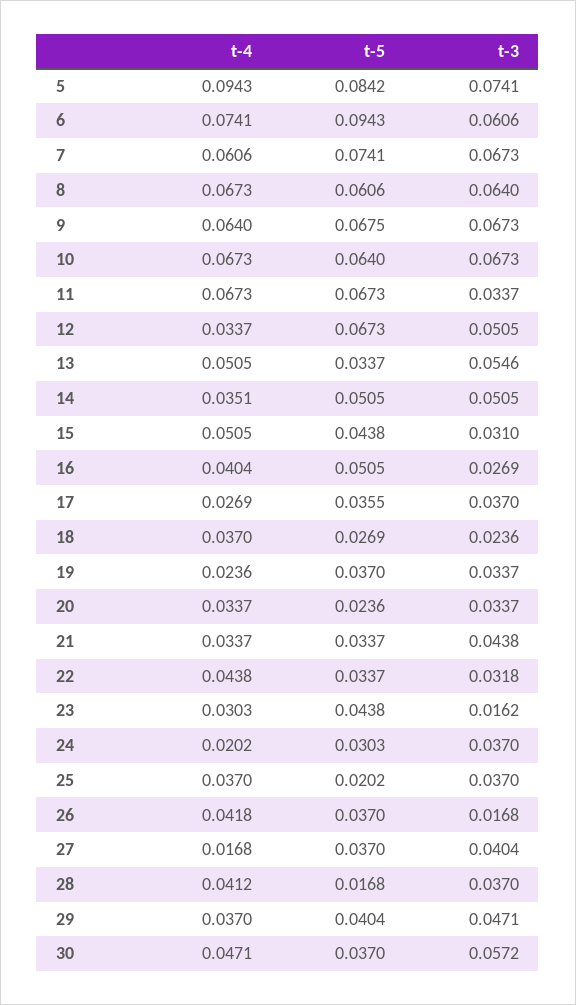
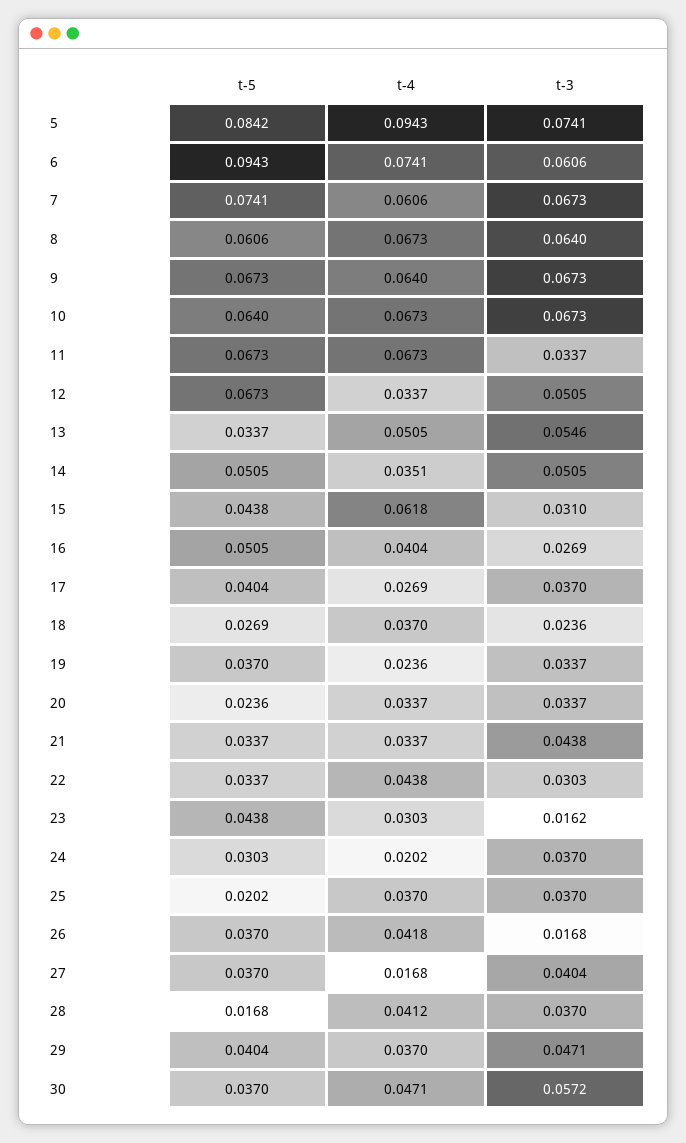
  {
    "t-4": {
      "5": 0.0943,
      "6": 0.0741,
      "7": 0.0606,
      "8": 0.0673,
      "9": 0.064,
      "10": 0.0673,
      "11": 0.0673,
      "12": 0.0337,
      "13": 0.0505,
      "14": 0.0351,
-     "15": 0.0505,
+     "15": 0.0618,
      "16": 0.0404,
      "17": 0.0269,
      "18": 0.037,
      "19": 0.0236,
      "20": 0.0337,
      "21": 0.0337,
      "22": 0.0438,
      "23": 0.0303,
      "24": 0.0202,
      "25": 0.037,
      "26": 0.0418,
      "27": 0.0168,
      "28": 0.0412,
      "29": 0.037,
      "30": 0.0471
    },
    "t-5": {
      "5": 0.0842,
      "6": 0.0943,
      "7": 0.0741,
      "8": 0.0606,
-     "9": 0.0675,
+     "9": 0.0673,
      "10": 0.064,
      "11": 0.0673,
      "12": 0.0673,
      "13": 0.0337,
      "14": 0.0505,
      "15": 0.0438,
      "16": 0.0505,
-     "17": 0.0355,
+     "17": 0.0404,
      "18": 0.0269,
      "19": 0.037,
      "20": 0.0236,
      "21": 0.0337,
      "22": 0.0337,
      "23": 0.0438,
      "24": 0.0303,
      "25": 0.0202,
      "26": 0.037,
      "27": 0.037,
      "28": 0.0168,
      "29": 0.0404,
      "30": 0.037
    },
    "t-3": {
      "5": 0.0741,
      "6": 0.0606,
      "7": 0.0673,
      "8": 0.064,
      "9": 0.0673,
      "10": 0.0673,
      "11": 0.0337,
      "12": 0.0505,
      "13": 0.0546,
      "14": 0.0505,
      "15": 0.031,
      "16": 0.0269,
      "17": 0.037,
      "18": 0.0236,
      "19": 0.0337,
      "20": 0.0337,
      "21": 0.0438,
-     "22": 0.0318,
+     "22": 0.0303,
      "23": 0.0162,
      "24": 0.037,
      "25": 0.037,
      "26": 0.0168,
      "27": 0.0404,
      "28": 0.037,
      "29": 0.0471,
      "30": 0.0572
    }
  }

